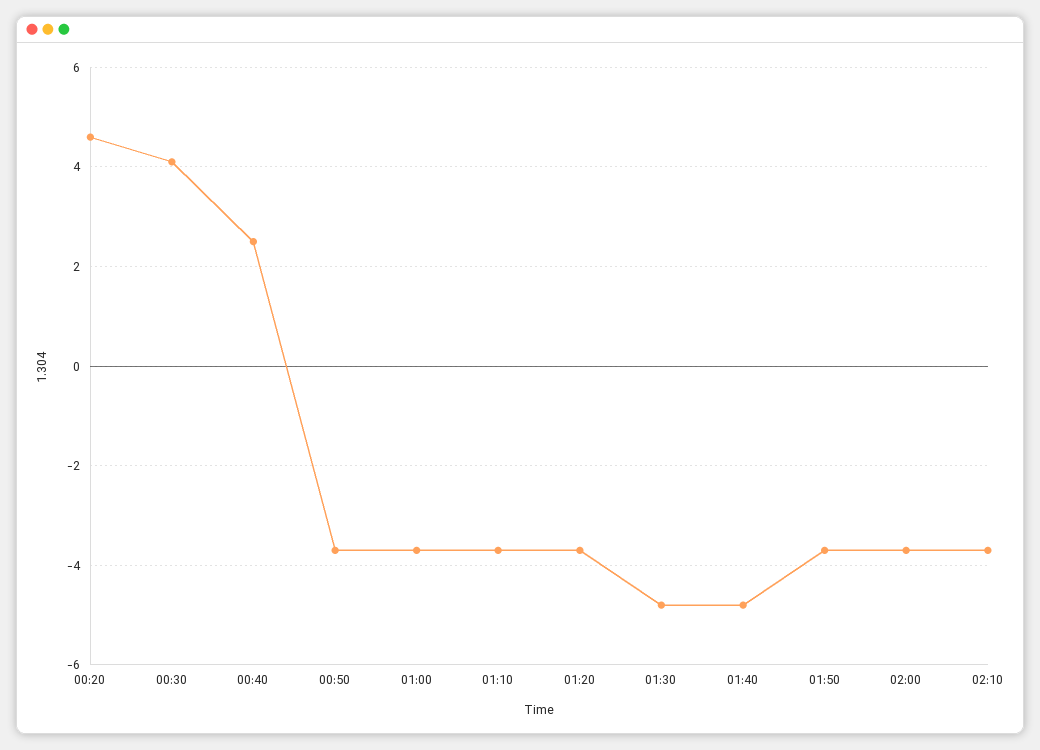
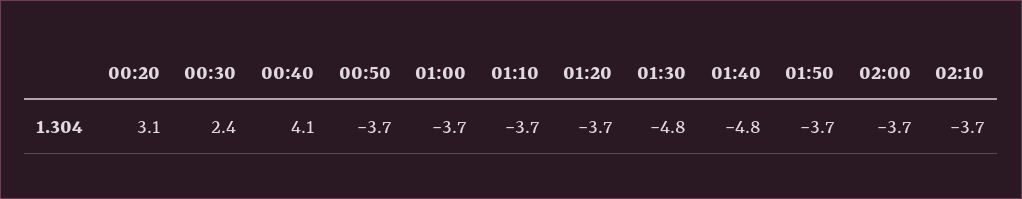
  {
-   "00:20": 4.5,
+   "00:20": 3.1,
-   "00:30": 4,
+   "00:30": 2.4,
-   "00:40": 2.5,
+   "00:40": 4.1,
    "00:50": -3.7,
    "01:00": -3.7,
    "01:10": -3.7,
    "01:20": -3.7,
    "01:30": -4.8,
    "01:40": -4.8,
    "01:50": -3.7,
    "02:00": -3.7,
    "02:10": -3.7
  }

